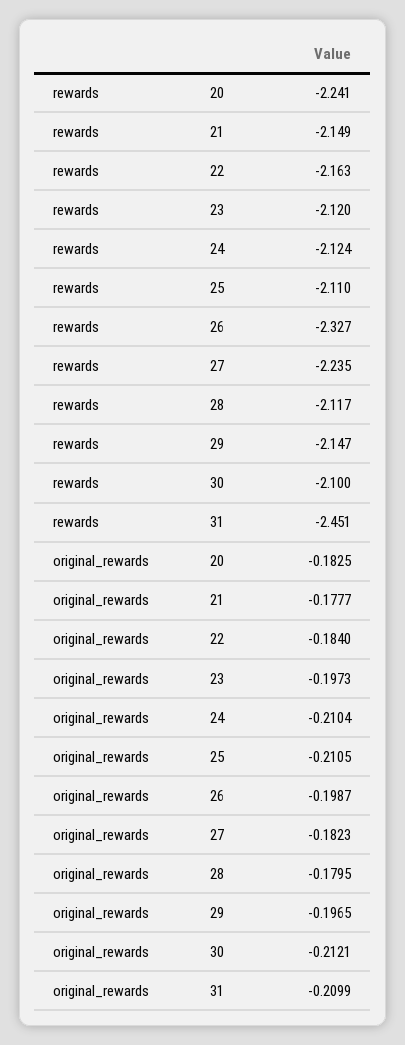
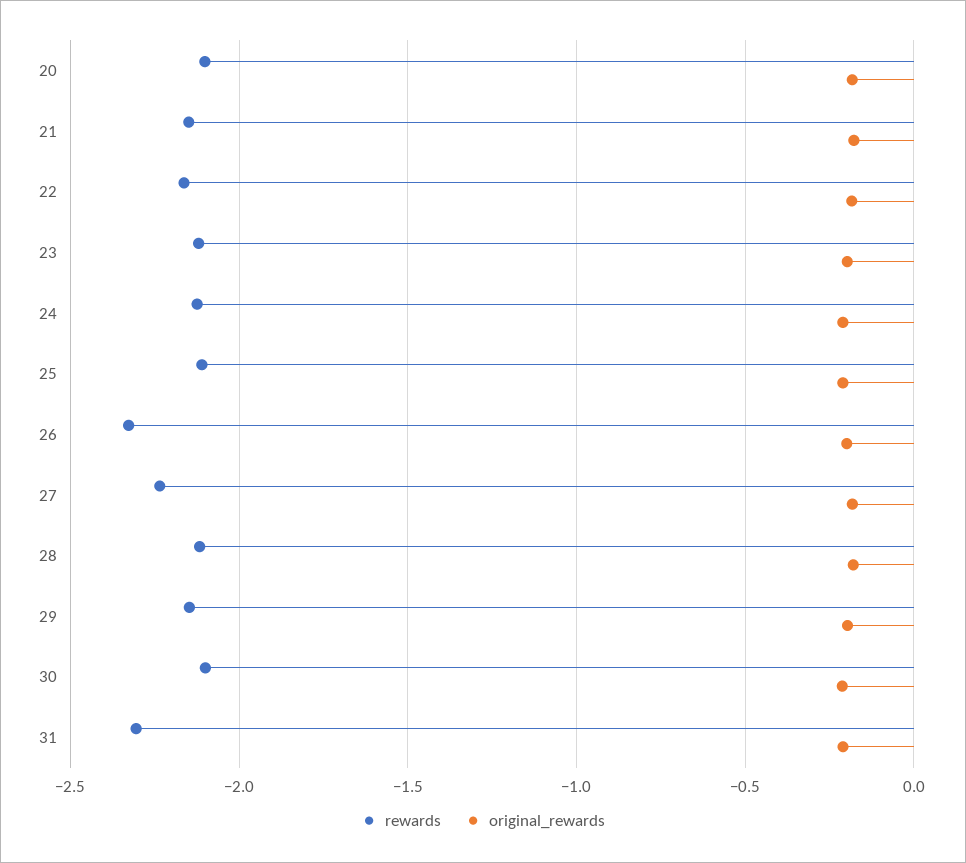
  {
    "rewards": {
-     "20": -2.241,
+     "20": -2.1,
      "21": -2.149,
      "22": -2.163,
      "23": -2.12,
      "24": -2.124,
      "25": -2.11,
      "26": -2.327,
      "27": -2.235,
      "28": -2.117,
      "29": -2.147,
      "30": -2.1,
-     "31": -2.451
+     "31": -2.3
    },
    "original_rewards": {
      "20": -0.1825,
      "21": -0.1777,
      "22": -0.184,
      "23": -0.1973,
      "24": -0.2104,
      "25": -0.2105,
      "26": -0.1987,
      "27": -0.1823,
      "28": -0.1795,
      "29": -0.1965,
      "30": -0.2121,
      "31": -0.2099
    }
  }

